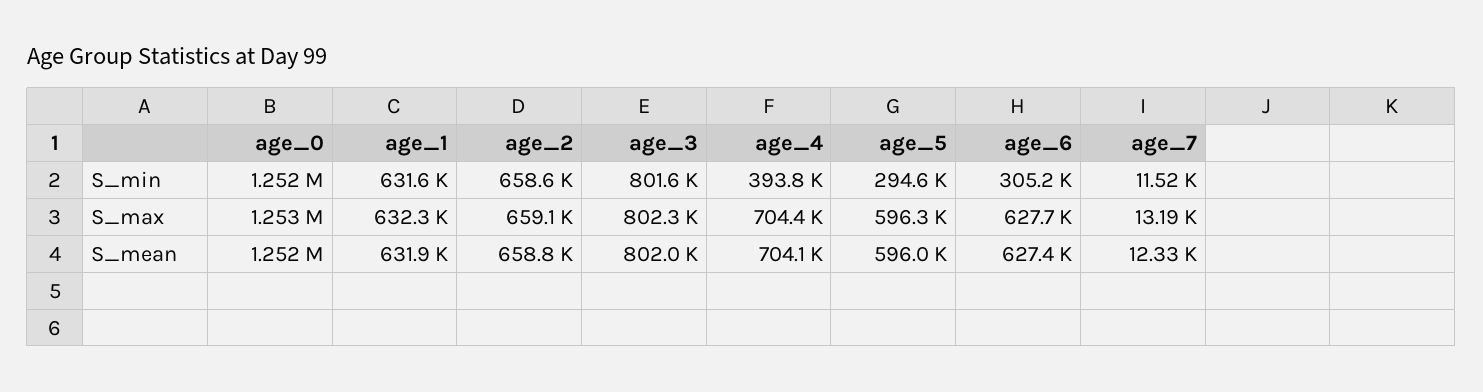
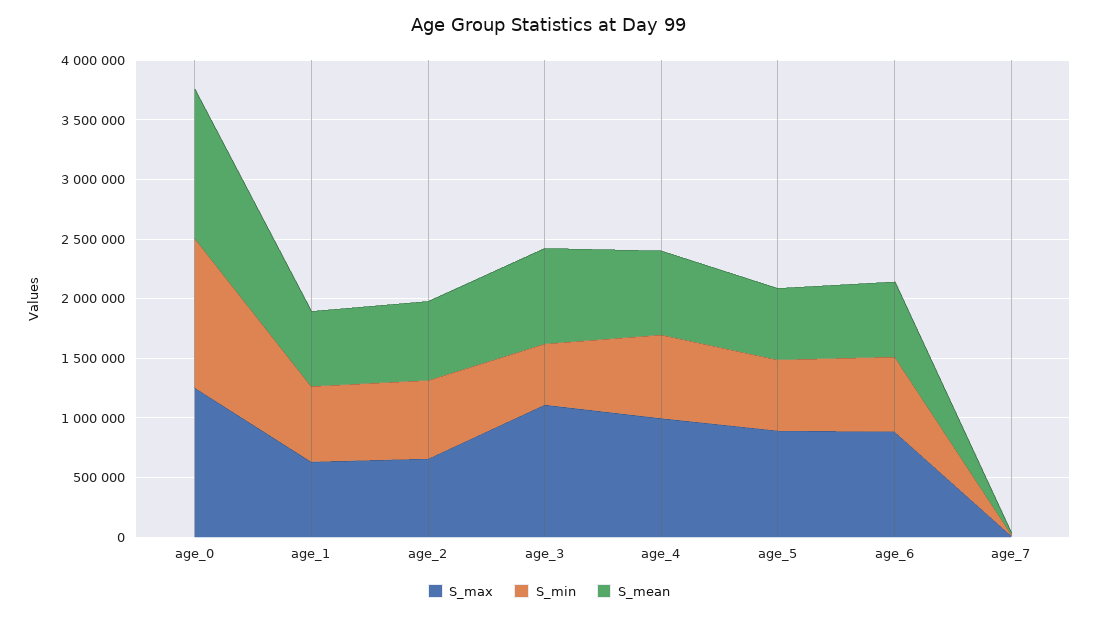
  {
    "S_min": {
      "age_0": 1252000,
      "age_1": 631600,
      "age_2": 658600,
-     "age_3": 801600,
+     "age_3": 500000,
-     "age_4": 393800,
+     "age_4": 700000,
-     "age_5": 294600,
+     "age_5": 600000,
-     "age_6": 305200,
+     "age_6": 600000,
      "age_7": 11520
    },
    "S_max": {
      "age_0": 1253000,
      "age_1": 632300,
      "age_2": 659100,
-     "age_3": 802300,
+     "age_3": 1100000,
-     "age_4": 704400,
+     "age_4": 1000000,
-     "age_5": 596300,
+     "age_5": 900000,
-     "age_6": 627700,
+     "age_6": 900000,
      "age_7": 13190
    },
    "S_mean": {
      "age_0": 1252000,
      "age_1": 631900,
      "age_2": 658800,
      "age_3": 802000,
      "age_4": 704100,
      "age_5": 596000,
      "age_6": 627400,
      "age_7": 12330
    }
  }

